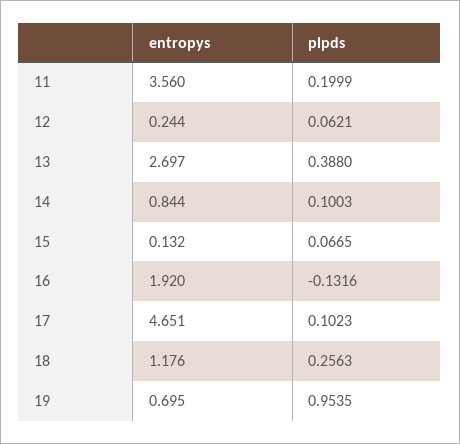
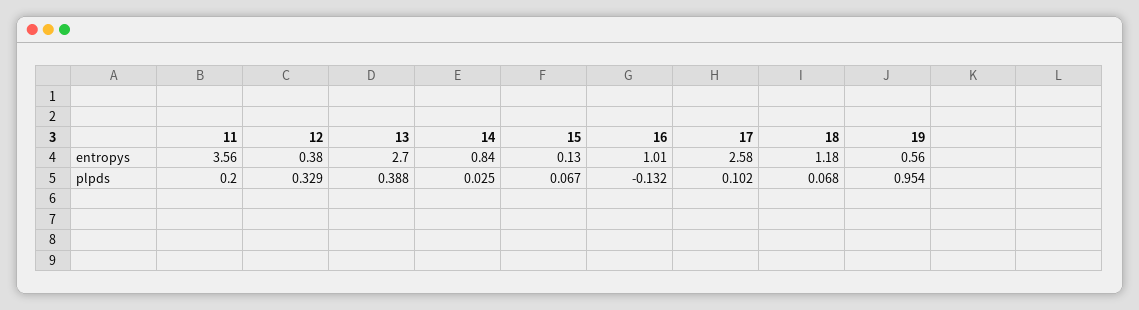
  {
    "entropys": {
      "11": 3.56,
-     "12": 0.244,
+     "12": 0.38,
      "13": 2.697,
      "14": 0.844,
      "15": 0.132,
-     "16": 1.92,
+     "16": 1.01,
-     "17": 4.651,
+     "17": 2.58,
      "18": 1.176,
-     "19": 0.695
+     "19": 0.56
    },
    "plpds": {
      "11": 0.1999,
-     "12": 0.0621,
+     "12": 0.329,
      "13": 0.388,
-     "14": 0.1003,
+     "14": 0.025,
      "15": 0.0665,
      "16": -0.1316,
      "17": 0.1023,
-     "18": 0.2563,
+     "18": 0.068,
      "19": 0.9535
    }
  }

